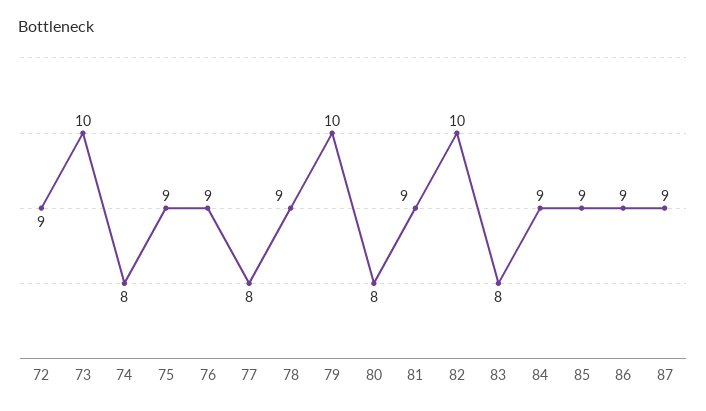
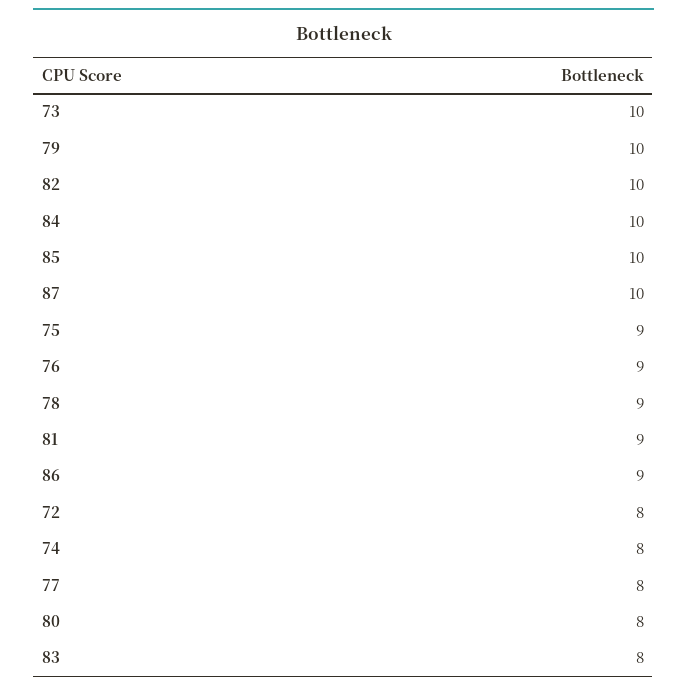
  {
-   "72": 9,
+   "72": 8,
    "73": 10,
    "74": 8,
    "75": 9,
    "76": 9,
    "77": 8,
    "78": 9,
    "79": 10,
    "80": 8,
    "81": 9,
    "82": 10,
    "83": 8,
-   "84": 9,
+   "84": 10,
-   "85": 9,
+   "85": 10,
    "86": 9,
-   "87": 9
+   "87": 10
  }

